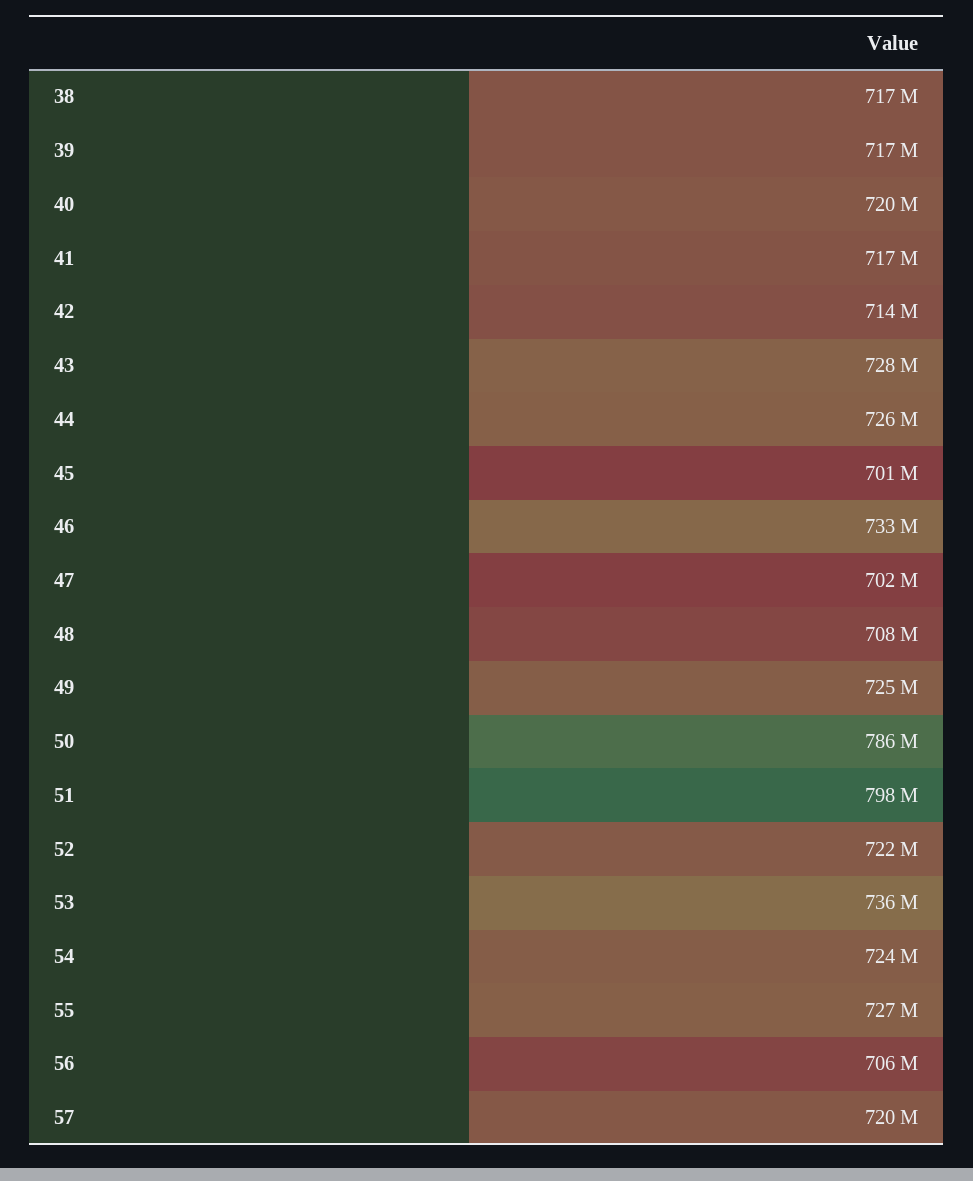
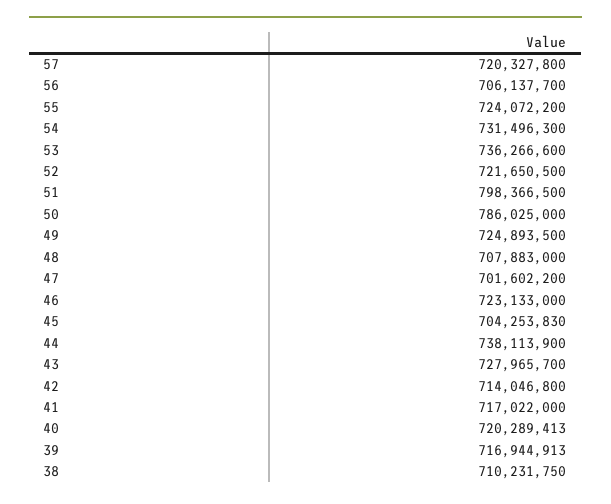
  {
-   "38": 717000000,
+   "38": 710231750,
    "39": 716944913,
    "40": 720289413,
    "41": 717022000,
    "42": 714046800,
    "43": 727965700,
-   "44": 726000000,
+   "44": 738113900,
-   "45": 701000000,
+   "45": 704253830,
-   "46": 733000000,
+   "46": 723133000,
    "47": 701602200,
    "48": 707883000,
    "49": 724893500,
    "50": 786025000,
    "51": 798366500,
    "52": 721650500,
    "53": 736266600,
-   "54": 724000000,
+   "54": 731496300,
-   "55": 727000000,
+   "55": 724072200,
    "56": 706137700,
    "57": 720327800
  }

